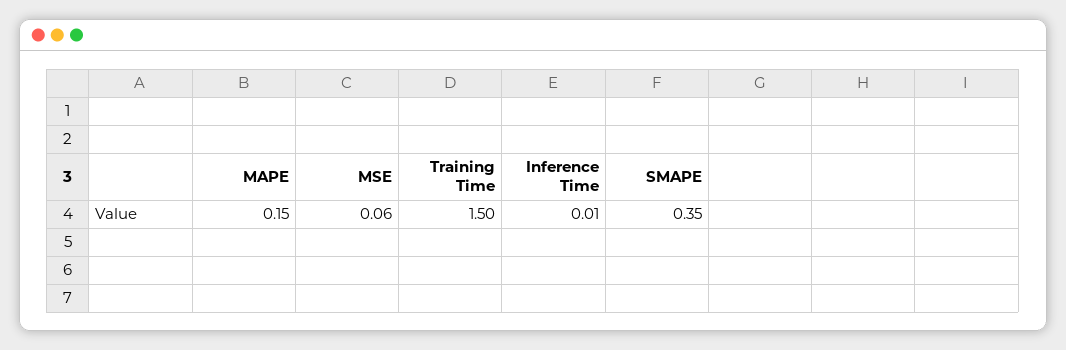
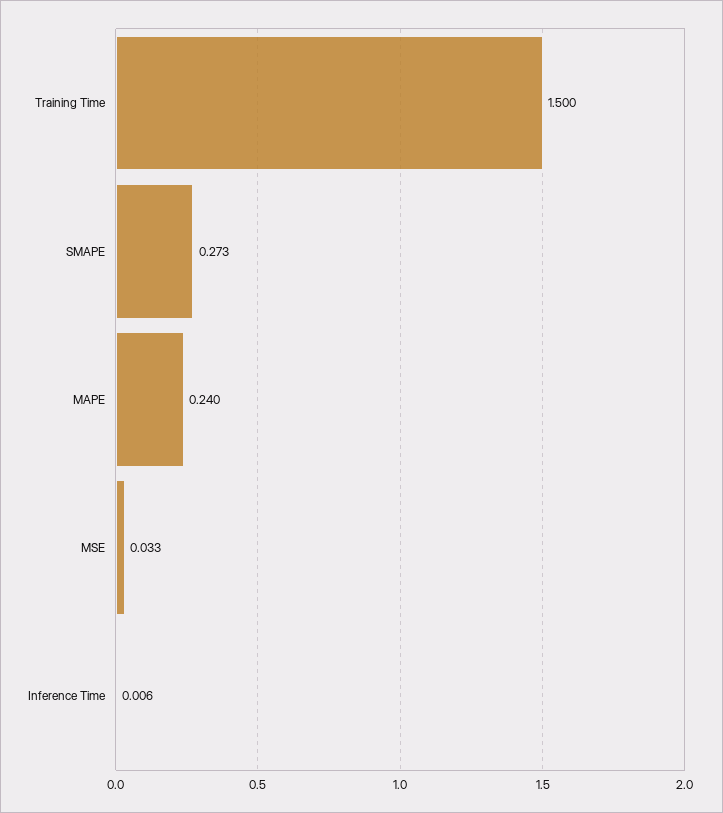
  {
-   "MAPE": 0.15,
+   "MAPE": 0.24,
-   "MSE": 0.06,
+   "MSE": 0.033,
    "Training Time": 1.5,
    "Inference Time": 0.006,
-   "SMAPE": 0.35
+   "SMAPE": 0.273
  }

